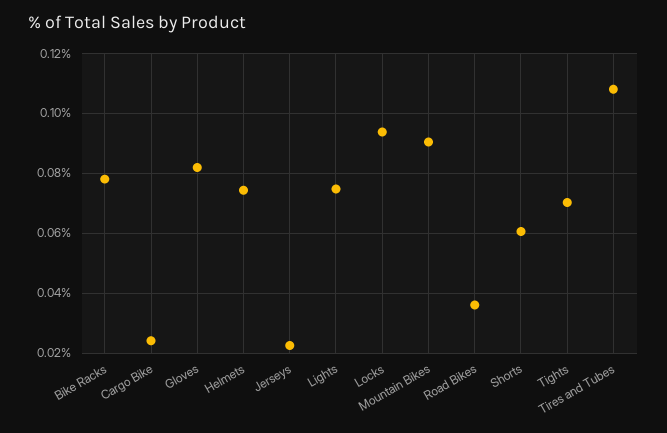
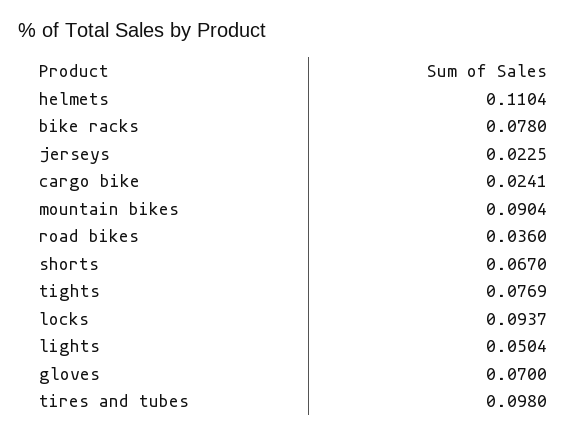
  {
    "Bike Racks": 0.078,
    "Cargo Bike": 0.0241,
-   "Gloves": 0.0825,
+   "Gloves": 0.07,
-   "Helmets": 0.075,
+   "Helmets": 0.1104,
    "Jerseys": 0.0225,
-   "Lights": 0.075,
+   "Lights": 0.0504,
    "Locks": 0.0937,
    "Mountain Bikes": 0.0904,
    "Road Bikes": 0.036,
-   "Shorts": 0.06,
+   "Shorts": 0.067,
-   "Tights": 0.07,
+   "Tights": 0.0769,
-   "Tires and Tubes": 0.1075
+   "Tires and Tubes": 0.098
  }

